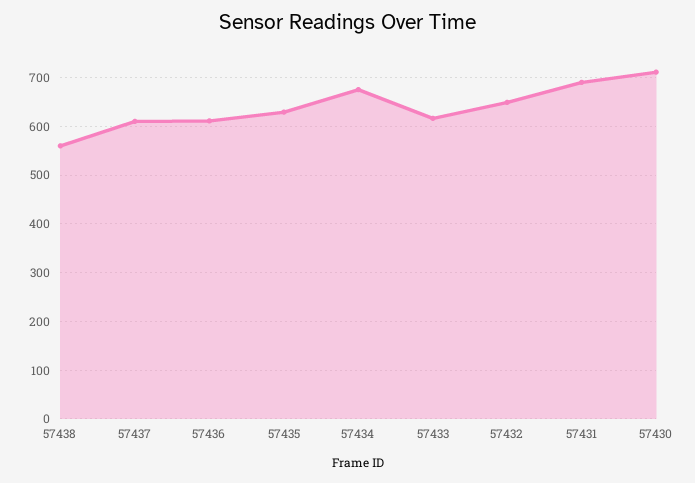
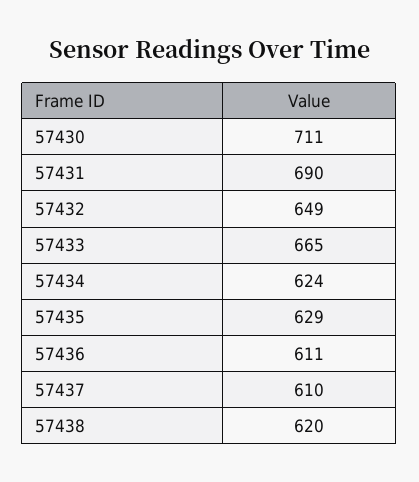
  {
-   "57438": 560,
+   "57438": 620,
    "57437": 610,
    "57436": 611,
    "57435": 629,
-   "57434": 680,
+   "57434": 624,
-   "57433": 620,
+   "57433": 665,
    "57432": 649,
    "57431": 690,
    "57430": 711
  }

